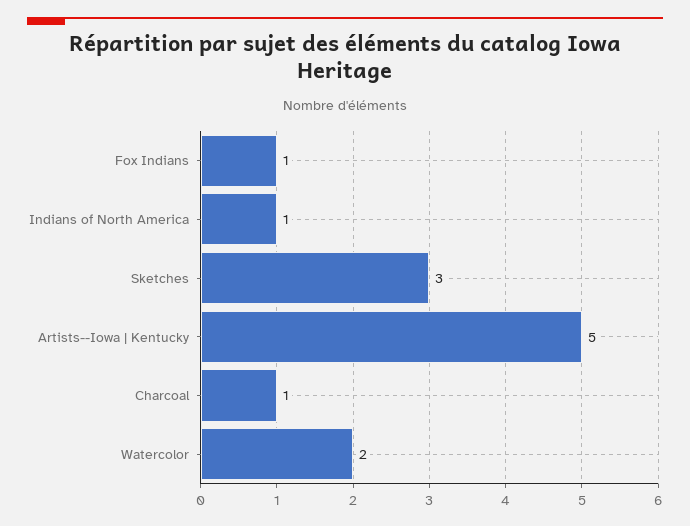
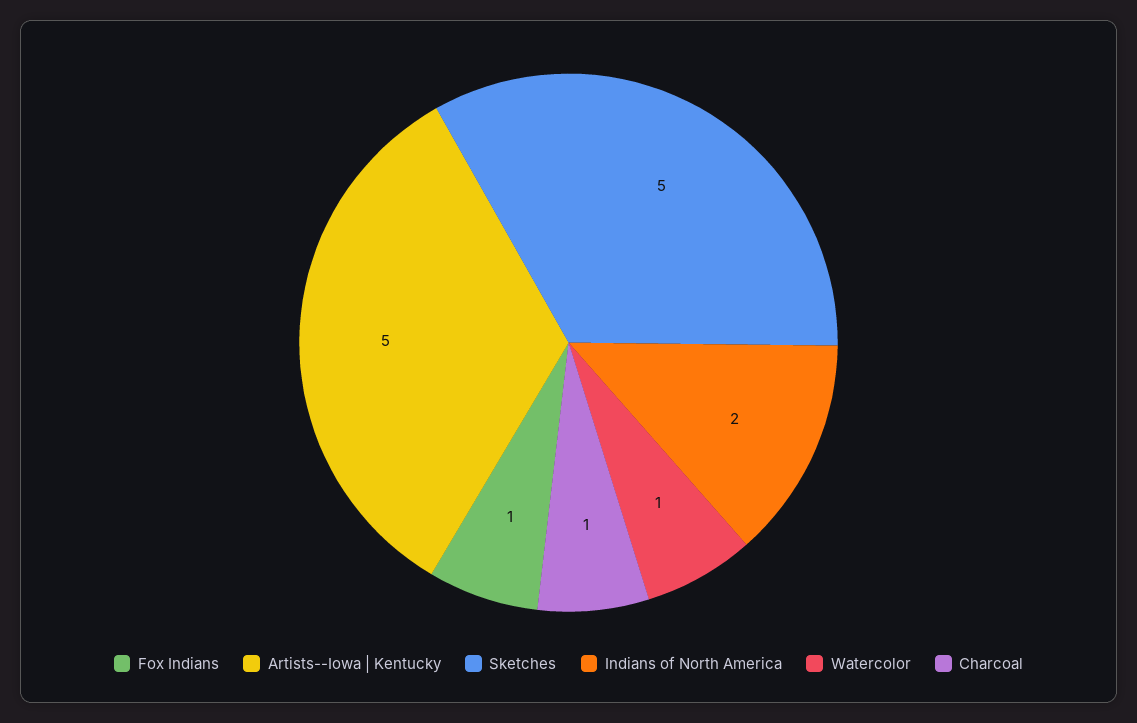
  {
    "Fox Indians": 1,
-   "Indians of North America": 1,
+   "Indians of North America": 2,
-   "Sketches": 3,
+   "Sketches": 5,
    "Artists--Iowa | Kentucky": 5,
    "Charcoal": 1,
-   "Watercolor": 2
+   "Watercolor": 1
  }

